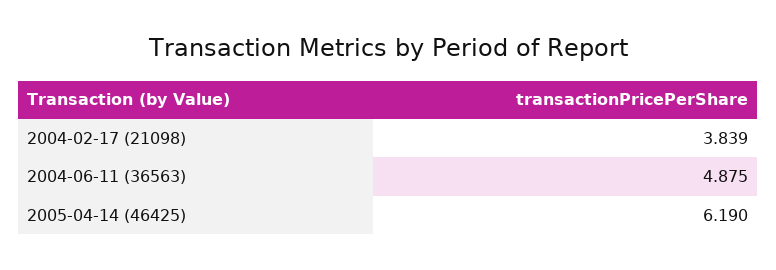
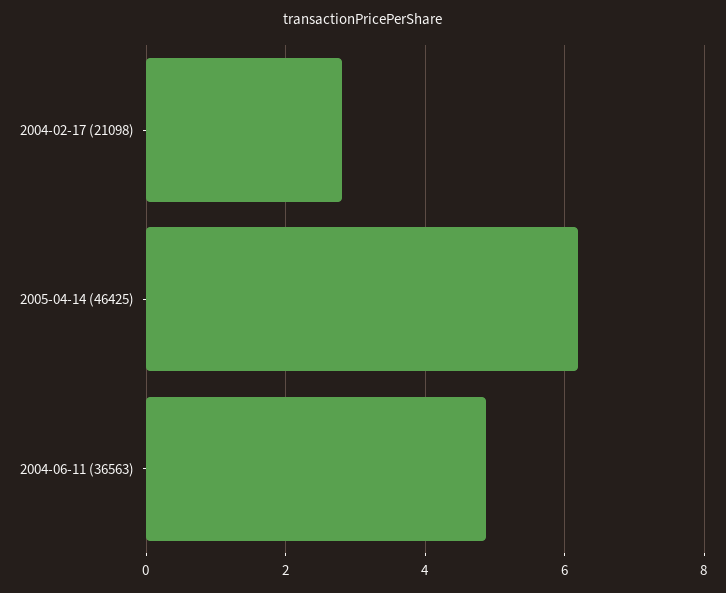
  {
-   "2004-02-17 (21098)": 3.839,
+   "2004-02-17 (21098)": 2.8,
    "2004-06-11 (36563)": 4.875,
    "2005-04-14 (46425)": 6.19
  }

